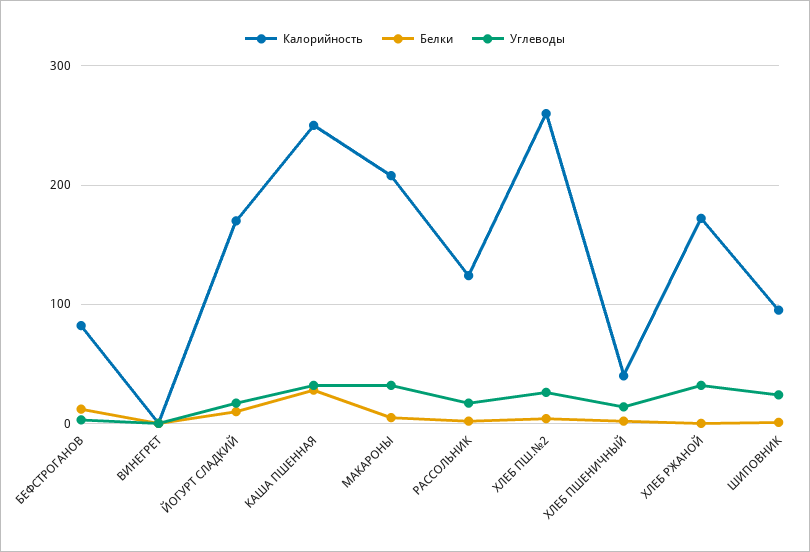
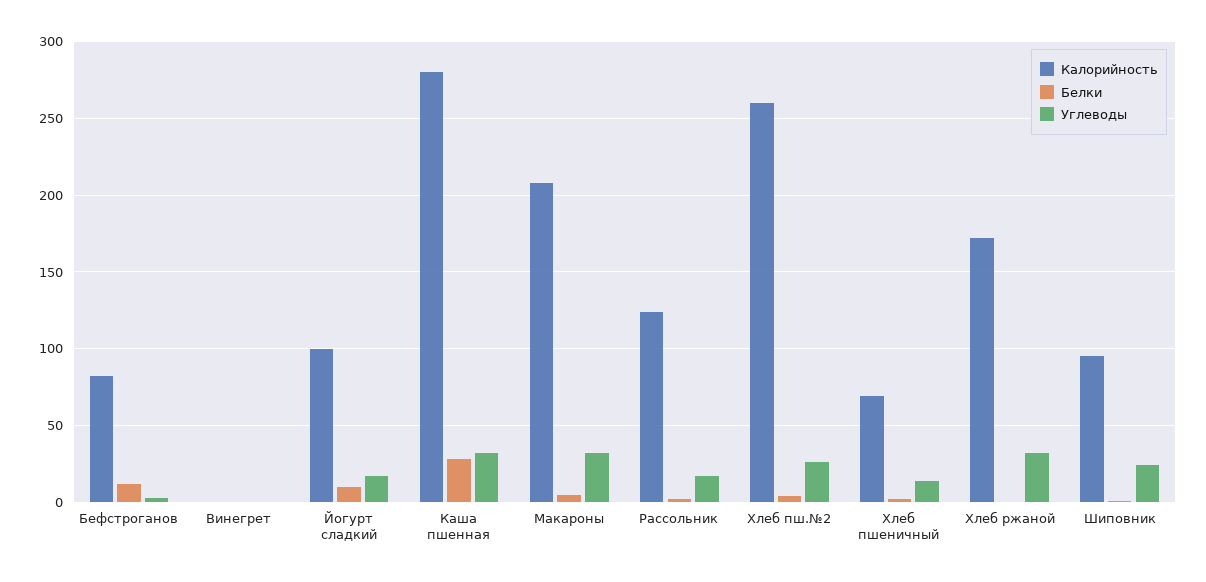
  {
    "Калорийность": {
      "БЕФСТРОГАНОВ": 80,
      "ВИНЕГРЕТ": 0,
-     "ЙОГУРТ СЛАДКИЙ": 170,
+     "ЙОГУРТ СЛАДКИЙ": 100,
-     "КАША ПШЕННАЯ": 250,
+     "КАША ПШЕННАЯ": 280,
      "МАКАРОНЫ": 210,
      "РАССОЛЬНИК": 125,
      "ХЛЕБ ПШ.№2": 260,
-     "ХЛЕБ ПШЕНИЧНЫЙ": 40,
+     "ХЛЕБ ПШЕНИЧНЫЙ": 70,
      "ХЛЕБ РЖАНОЙ": 170,
      "ШИПОВНИК": 95
    },
    "Белки": {
      "БЕФСТРОГАНОВ": 10,
      "ВИНЕГРЕТ": 0,
      "ЙОГУРТ СЛАДКИЙ": 10,
      "КАША ПШЕННАЯ": 30,
      "МАКАРОНЫ": 5,
      "РАССОЛЬНИК": 0,
      "ХЛЕБ ПШ.№2": 5,
      "ХЛЕБ ПШЕНИЧНЫЙ": 0,
      "ХЛЕБ РЖАНОЙ": 0,
      "ШИПОВНИК": 0
    },
    "Углеводы": {
      "БЕФСТРОГАНОВ": 5,
      "ВИНЕГРЕТ": 0,
      "ЙОГУРТ СЛАДКИЙ": 15,
      "КАША ПШЕННАЯ": 30,
      "МАКАРОНЫ": 30,
      "РАССОЛЬНИК": 15,
      "ХЛЕБ ПШ.№2": 25,
      "ХЛЕБ ПШЕНИЧНЫЙ": 15,
      "ХЛЕБ РЖАНОЙ": 30,
      "ШИПОВНИК": 25
    }
  }

